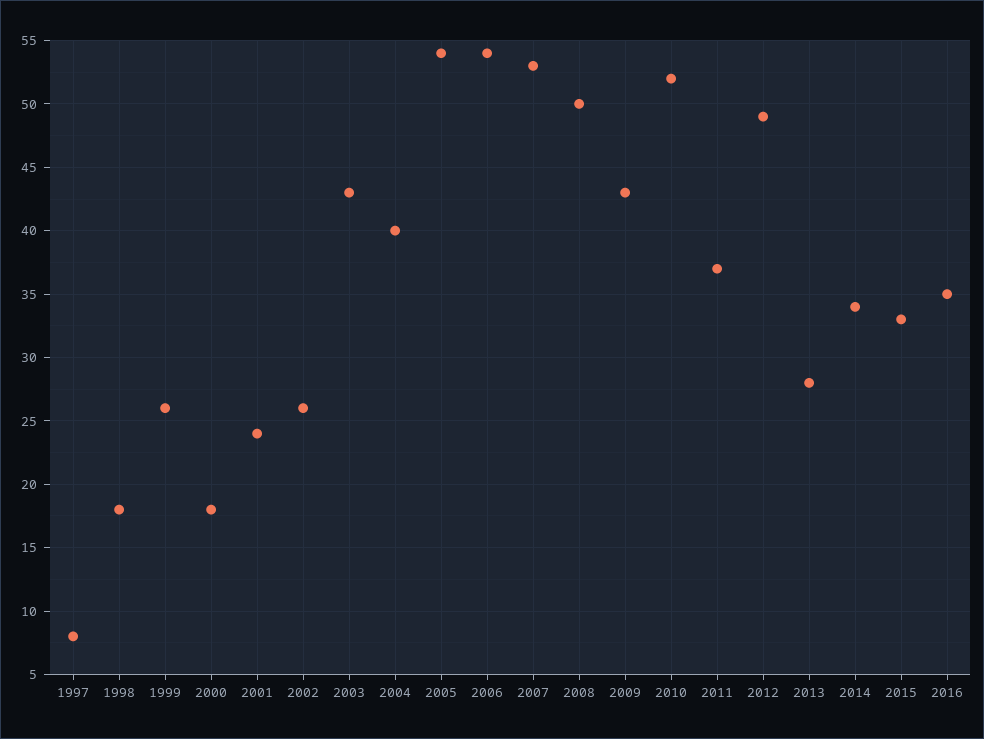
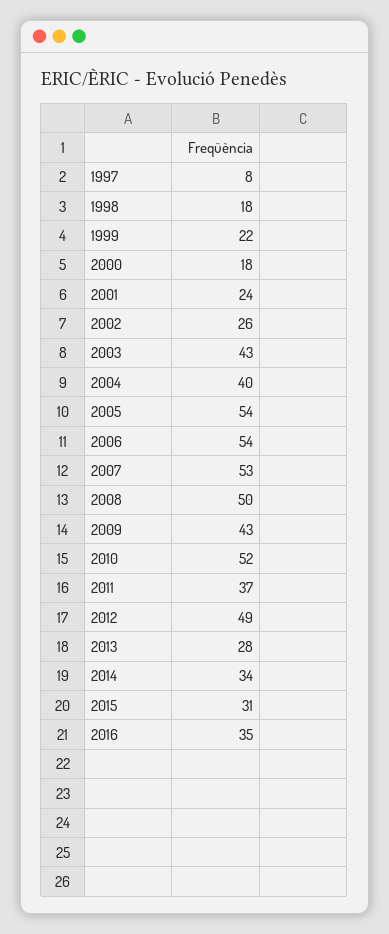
  {
    "1997": 8,
    "1998": 18,
-   "1999": 26,
+   "1999": 22,
    "2000": 18,
    "2001": 24,
    "2002": 26,
    "2003": 43,
    "2004": 40,
    "2005": 54,
    "2006": 54,
    "2007": 53,
    "2008": 50,
    "2009": 43,
    "2010": 52,
    "2011": 37,
    "2012": 49,
    "2013": 28,
    "2014": 34,
-   "2015": 33,
+   "2015": 31,
    "2016": 35
  }

